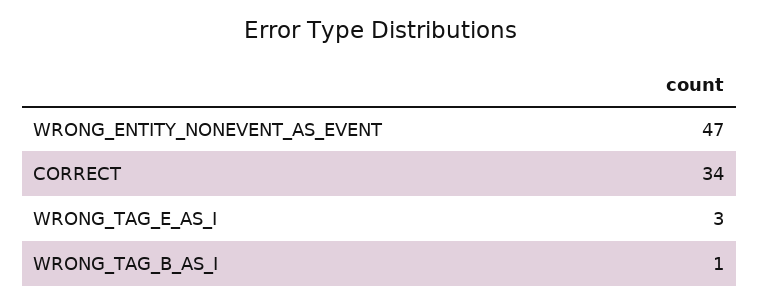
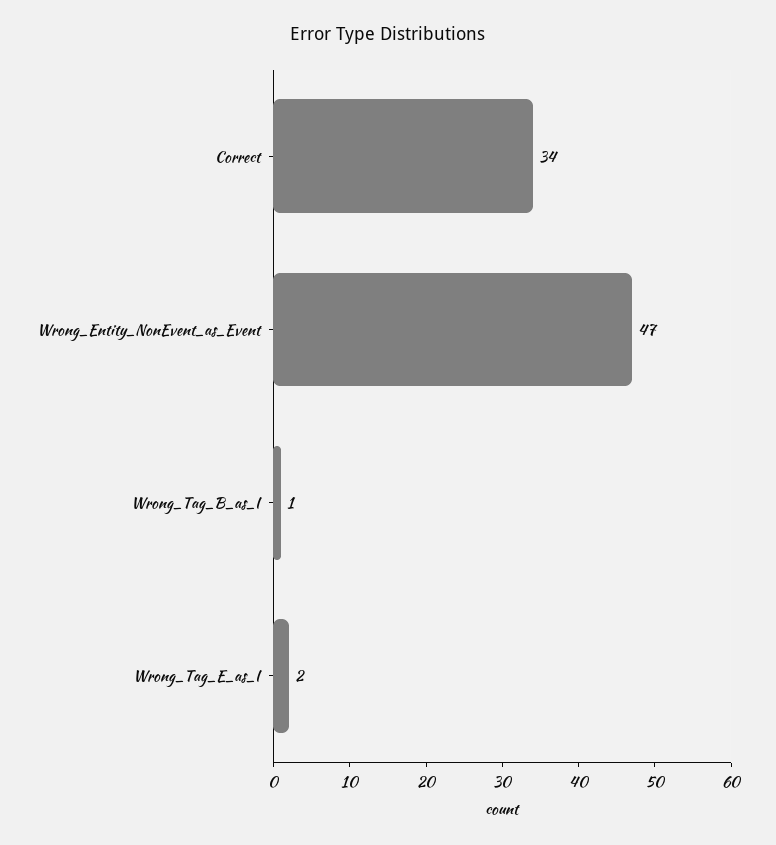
  {
    "WRONG_ENTITY_NONEVENT_AS_EVENT": 47,
    "CORRECT": 34,
-   "WRONG_TAG_E_AS_I": 3,
+   "WRONG_TAG_E_AS_I": 2,
    "WRONG_TAG_B_AS_I": 1
  }

